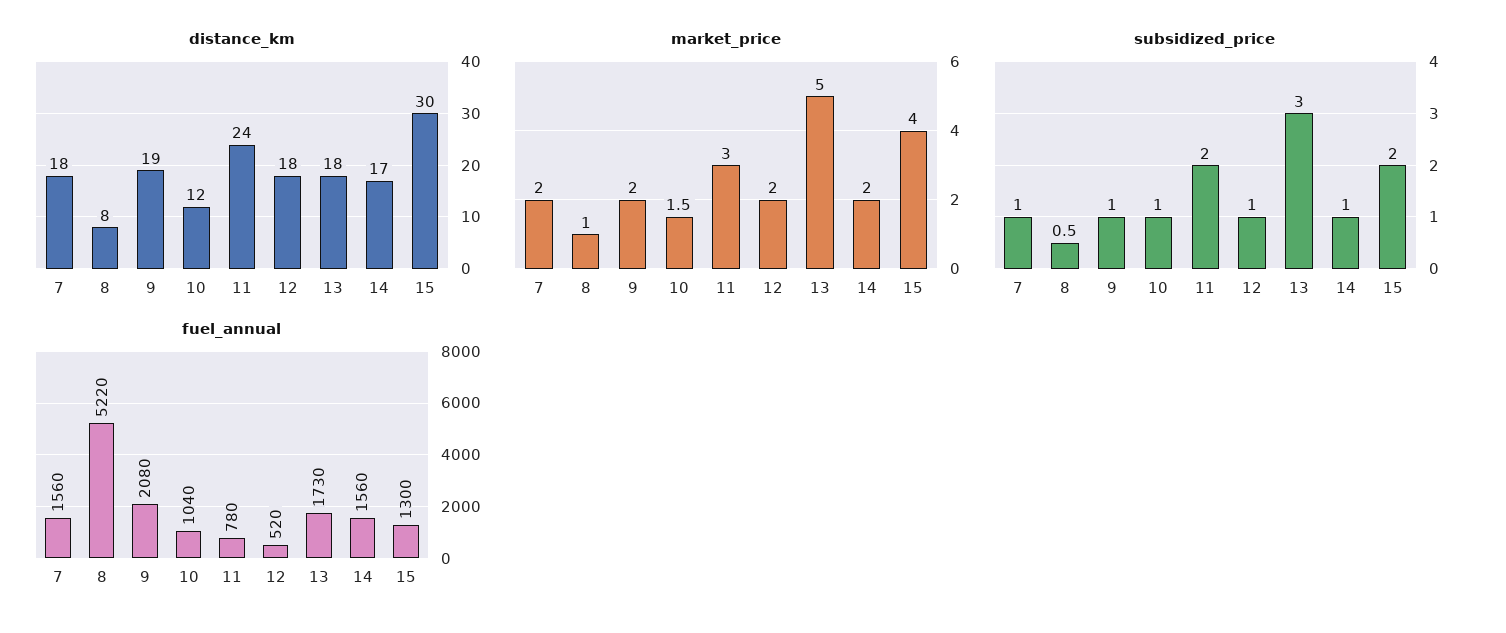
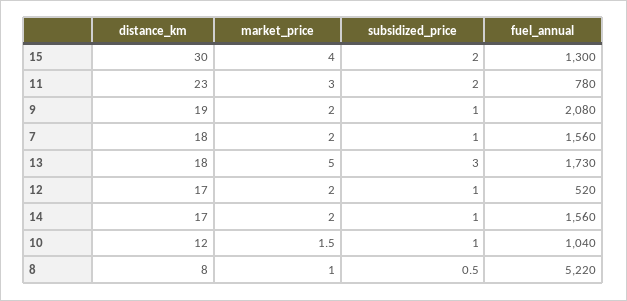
  {
    "distance_km": {
      "7": 18,
      "8": 8,
      "9": 19,
      "10": 12,
-     "11": 24,
+     "11": 23,
-     "12": 18,
+     "12": 17,
      "13": 18,
      "14": 17,
      "15": 30
    },
    "market_price": {
      "7": 2,
      "8": 1,
      "9": 2,
      "10": 1.5,
      "11": 3,
      "12": 2,
      "13": 5,
      "14": 2,
      "15": 4
    },
    "subsidized_price": {
      "7": 1,
      "8": 0.5,
      "9": 1,
      "10": 1,
      "11": 2,
      "12": 1,
      "13": 3,
      "14": 1,
      "15": 2
    },
    "fuel_annual": {
      "7": 1560,
      "8": 5220,
      "9": 2080,
      "10": 1040,
      "11": 780,
      "12": 520,
      "13": 1730,
      "14": 1560,
      "15": 1300
    }
  }

